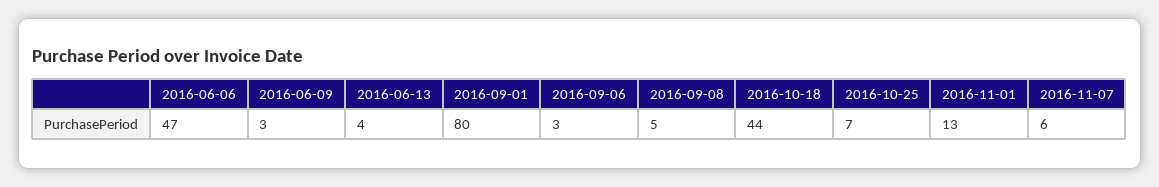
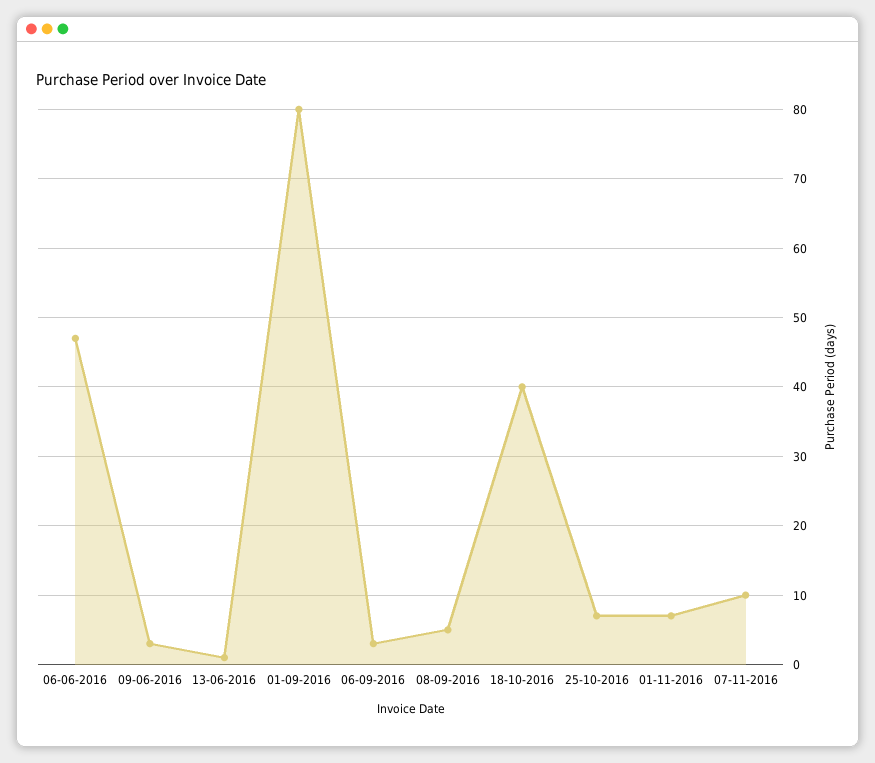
  {
    "2016-06-06": 47,
    "2016-06-09": 3,
-   "2016-06-13": 4,
+   "2016-06-13": 1,
    "2016-09-01": 80,
    "2016-09-06": 3,
    "2016-09-08": 5,
-   "2016-10-18": 44,
+   "2016-10-18": 40,
    "2016-10-25": 7,
-   "2016-11-01": 13,
+   "2016-11-01": 7,
-   "2016-11-07": 6
+   "2016-11-07": 10
  }

